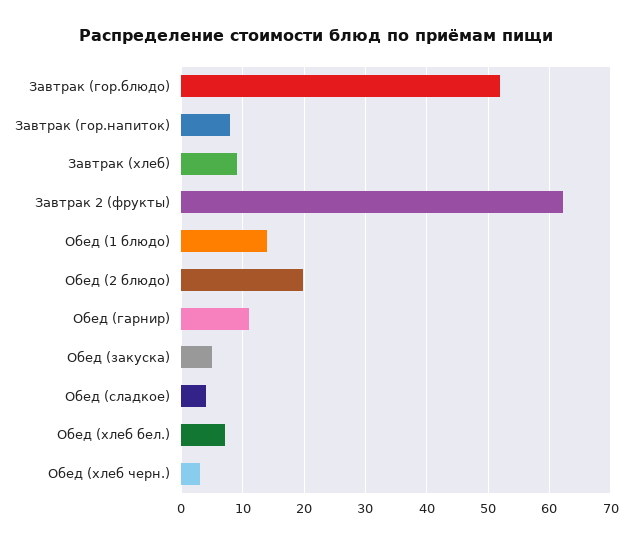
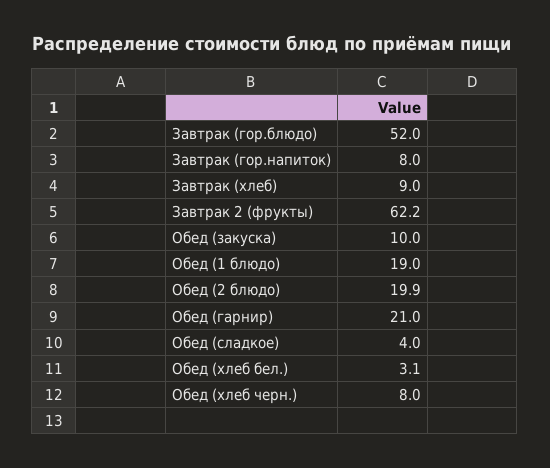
  {
    "Завтрак (гор.блюдо)": 52,
    "Завтрак (гор.напиток)": 8,
    "Завтрак (хлеб)": 9,
    "Завтрак 2 (фрукты)": 62.2,
-   "Обед (1 блюдо)": 14,
+   "Обед (1 блюдо)": 19,
    "Обед (2 блюдо)": 19.9,
-   "Обед (гарнир)": 11,
+   "Обед (гарнир)": 21,
-   "Обед (закуска)": 5,
+   "Обед (закуска)": 10,
    "Обед (сладкое)": 4,
-   "Обед (хлеб бел.)": 7,
+   "Обед (хлеб бел.)": 3.1,
-   "Обед (хлеб черн.)": 3
+   "Обед (хлеб черн.)": 8
  }

